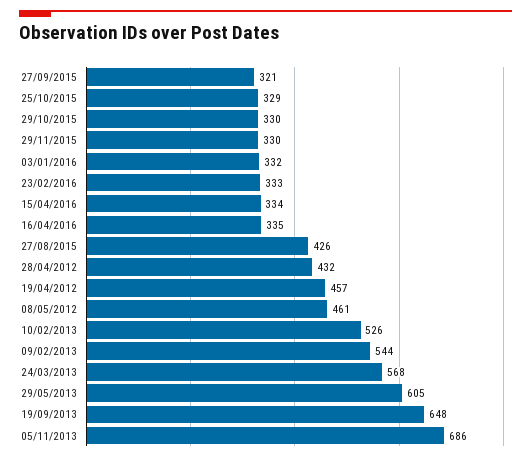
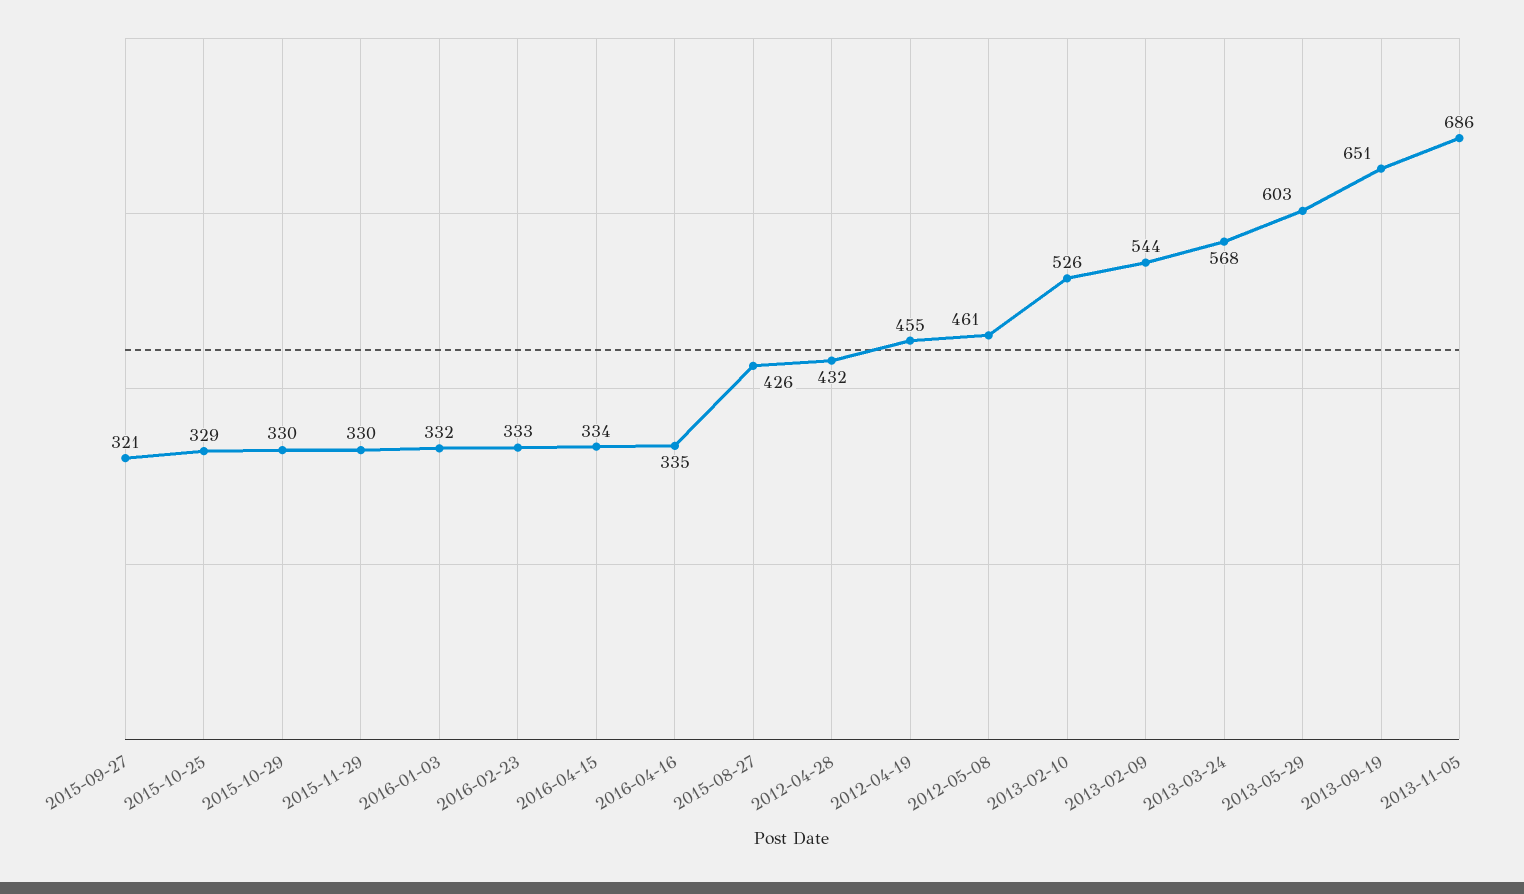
  {
    "27/09/2015": 321,
    "25/10/2015": 329,
    "29/10/2015": 330,
    "29/11/2015": 330,
    "03/01/2016": 332,
    "23/02/2016": 333,
    "15/04/2016": 334,
    "16/04/2016": 335,
    "27/08/2015": 426,
    "28/04/2012": 432,
-   "19/04/2012": 457,
+   "19/04/2012": 455,
    "08/05/2012": 461,
    "10/02/2013": 526,
    "09/02/2013": 544,
    "24/03/2013": 568,
-   "29/05/2013": 605,
+   "29/05/2013": 603,
-   "19/09/2013": 648,
+   "19/09/2013": 651,
    "05/11/2013": 686
  }

